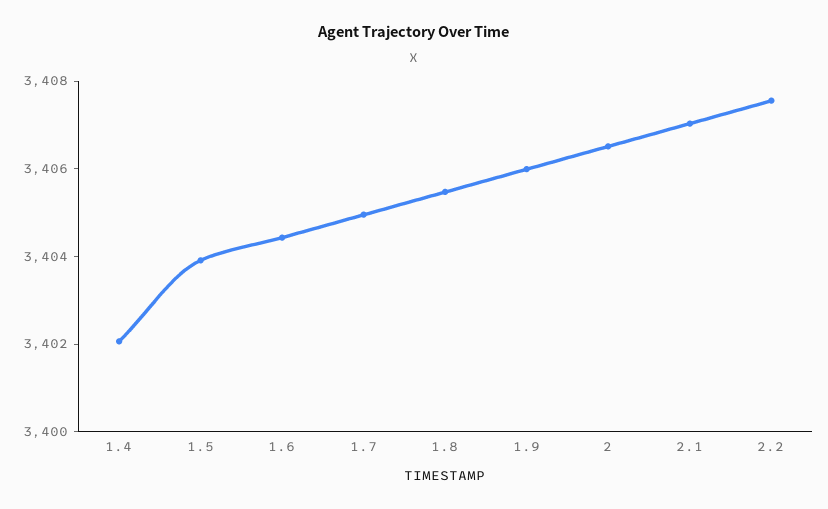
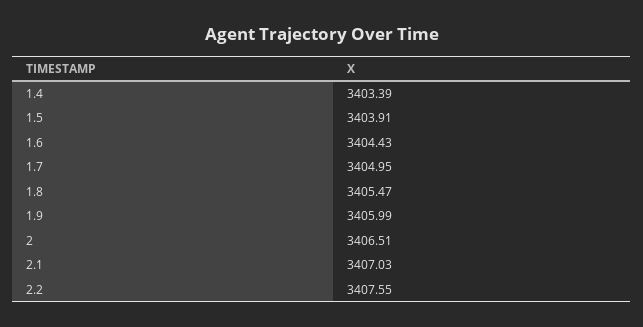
  {
-   "1.4": 3402,
+   "1.4": 3403.39,
    "1.5": 3403.91,
    "1.6": 3404.43,
    "1.7": 3404.95,
    "1.8": 3405.47,
    "1.9": 3405.99,
    "2": 3406.51,
    "2.1": 3407.03,
    "2.2": 3407.55
  }

